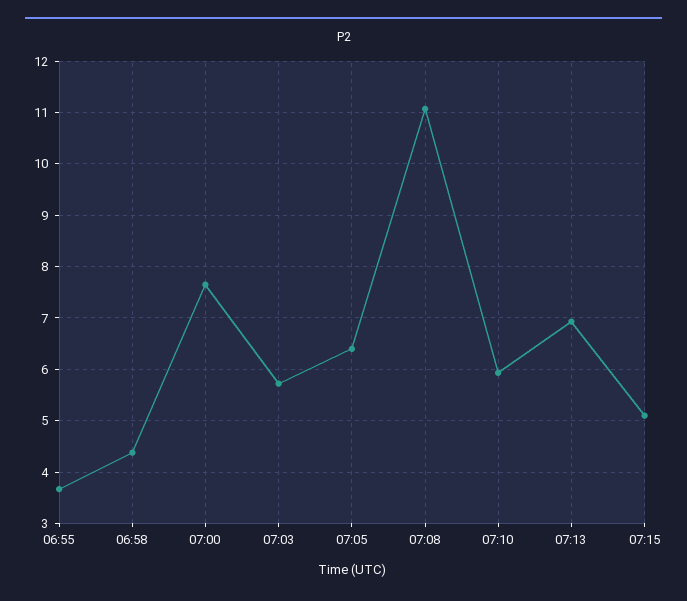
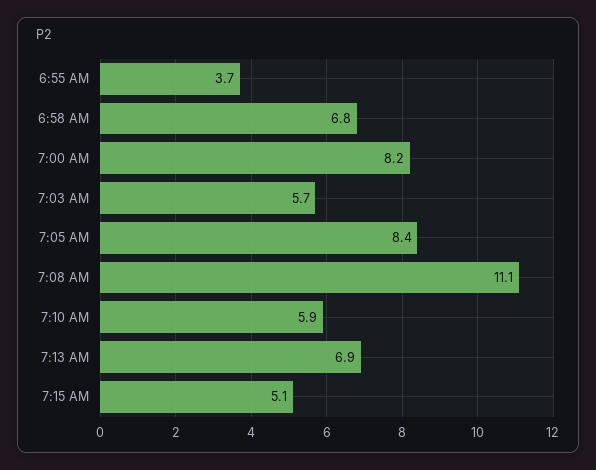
  {
    "06:55": 3.7,
-   "06:58": 4.4,
+   "06:58": 6.8,
-   "07:00": 7.6,
+   "07:00": 8.2,
    "07:03": 5.7,
-   "07:05": 6.4,
+   "07:05": 8.4,
    "07:08": 11.1,
    "07:10": 5.9,
    "07:13": 6.9,
    "07:15": 5.1
  }

